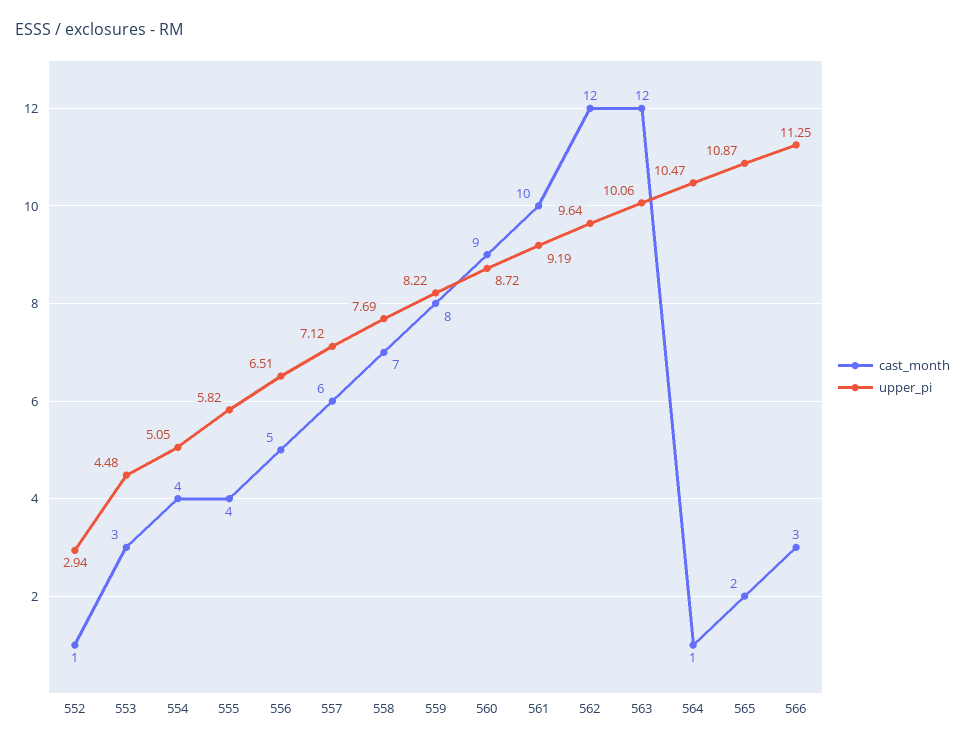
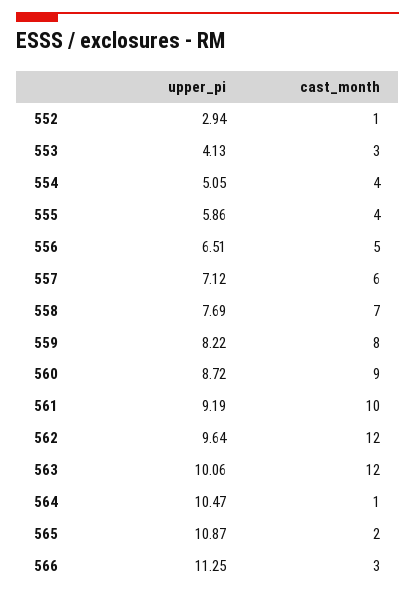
  {
    "cast_month": {
      "552": 1,
      "553": 3,
      "554": 4,
      "555": 4,
      "556": 5,
      "557": 6,
      "558": 7,
      "559": 8,
      "560": 9,
      "561": 10,
      "562": 12,
      "563": 12,
      "564": 1,
      "565": 2,
      "566": 3
    },
    "upper_pi": {
      "552": 2.94,
-     "553": 4.48,
+     "553": 4.13,
      "554": 5.05,
-     "555": 5.82,
+     "555": 5.86,
      "556": 6.51,
      "557": 7.12,
      "558": 7.69,
      "559": 8.22,
      "560": 8.72,
      "561": 9.19,
      "562": 9.64,
      "563": 10.06,
      "564": 10.47,
      "565": 10.87,
      "566": 11.25
    }
  }

